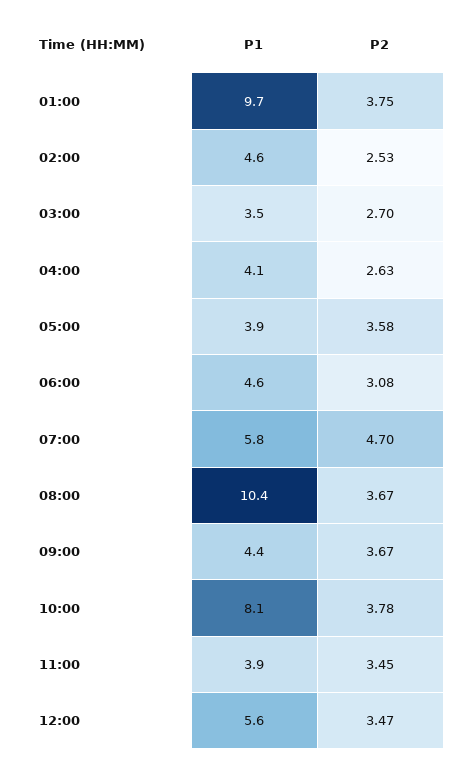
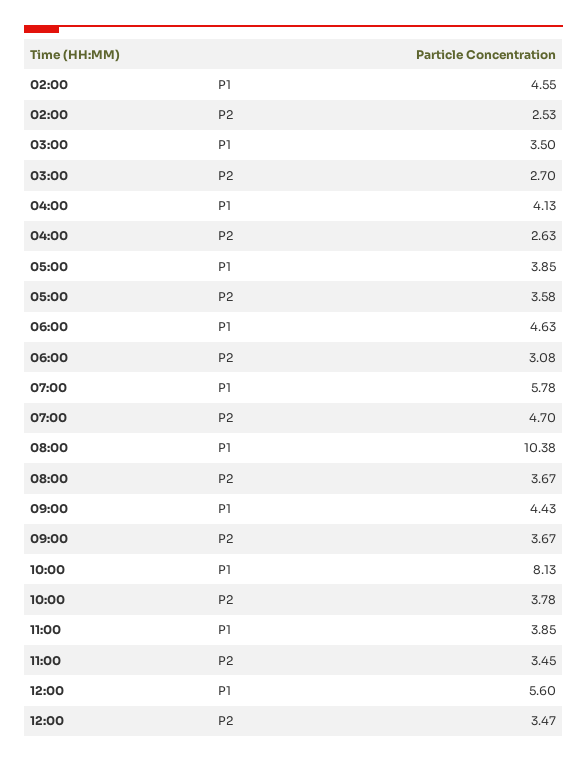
  {
    "P1": {
-     "01:00": 9.7,
      "02:00": 4.55,
      "03:00": 3.5,
      "04:00": 4.13,
      "05:00": 3.85,
      "06:00": 4.63,
      "07:00": 5.78,
      "08:00": 10.38,
      "09:00": 4.43,
      "10:00": 8.13,
      "11:00": 3.85,
      "12:00": 5.6
    },
    "P2": {
-     "01:00": 3.75,
      "02:00": 2.53,
      "03:00": 2.7,
      "04:00": 2.63,
      "05:00": 3.58,
      "06:00": 3.08,
      "07:00": 4.7,
      "08:00": 3.67,
      "09:00": 3.67,
      "10:00": 3.78,
      "11:00": 3.45,
      "12:00": 3.47
    }
  }

